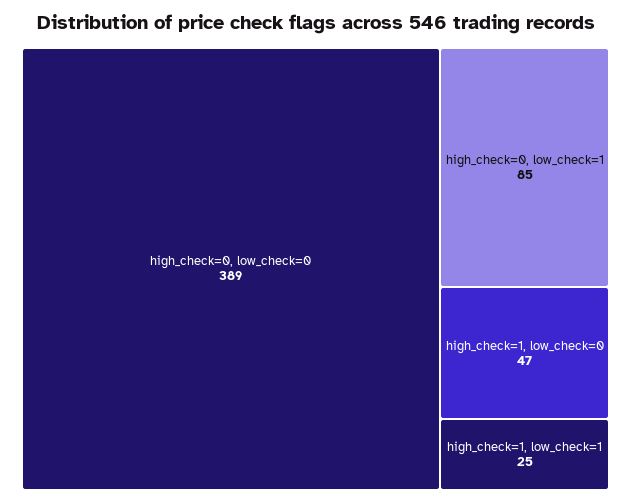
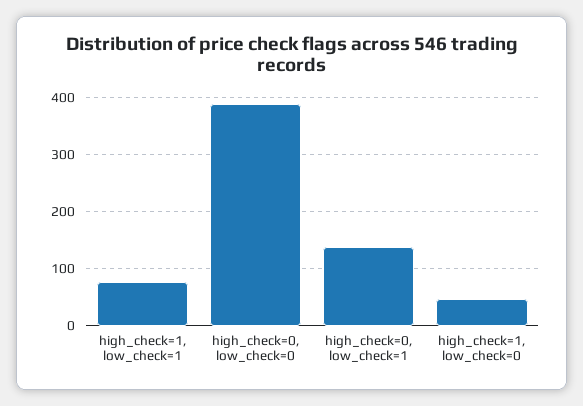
  {
    "high_check=0, low_check=0": 389,
-   "high_check=0, low_check=1": 85,
+   "high_check=0, low_check=1": 140,
    "high_check=1, low_check=0": 47,
-   "high_check=1, low_check=1": 25
+   "high_check=1, low_check=1": 80
  }

